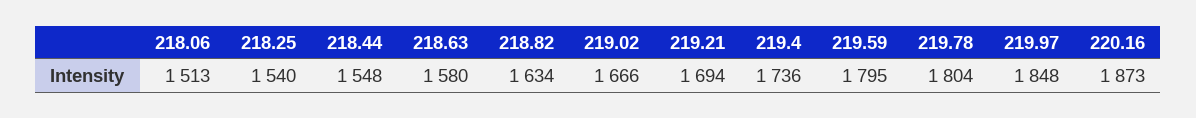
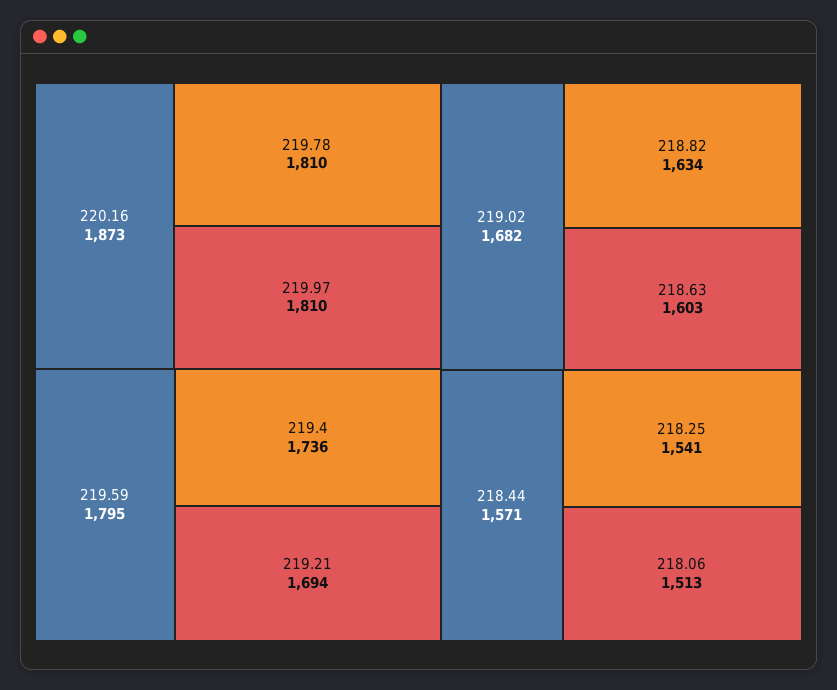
  {
    "218.06": 1513,
-   "218.25": 1540,
+   "218.25": 1541,
-   "218.44": 1548,
+   "218.44": 1571,
-   "218.63": 1580,
+   "218.63": 1603,
    "218.82": 1634,
-   "219.02": 1666,
+   "219.02": 1682,
    "219.21": 1694,
    "219.4": 1736,
    "219.59": 1795,
-   "219.78": 1804,
+   "219.78": 1810,
-   "219.97": 1848,
+   "219.97": 1810,
    "220.16": 1873
  }

